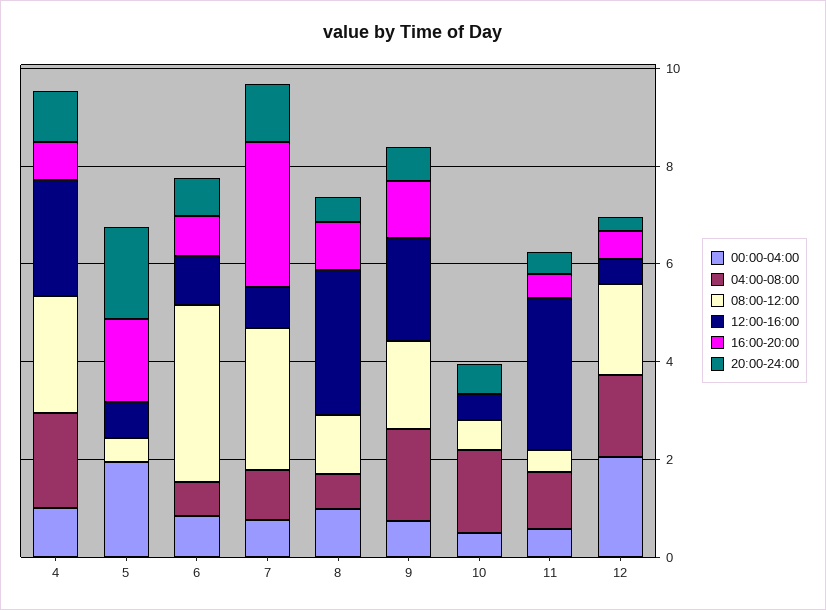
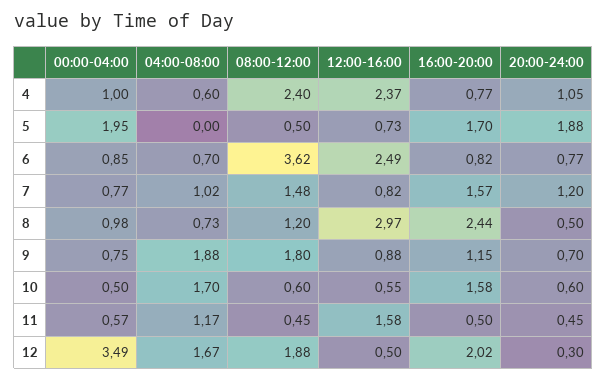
  {
    "00:00-04:00": {
      "4": 1,
      "5": 1.95,
      "6": 0.85,
      "7": 0.77,
      "8": 0.98,
      "9": 0.75,
      "10": 0.5,
      "11": 0.57,
-     "12": 2
+     "12": 3.49
    },
    "04:00-08:00": {
-     "4": 2,
+     "4": 0.6,
      "5": 0,
      "6": 0.7,
      "7": 1.02,
      "8": 0.73,
      "9": 1.88,
      "10": 1.7,
      "11": 1.17,
      "12": 1.67
    },
    "08:00-12:00": {
      "4": 2.4,
      "5": 0.5,
      "6": 3.62,
-     "7": 3,
+     "7": 1.48,
      "8": 1.2,
      "9": 1.8,
      "10": 0.6,
      "11": 0.45,
      "12": 1.88
    },
    "12:00-16:00": {
      "4": 2.37,
      "5": 0.73,
-     "6": 1,
+     "6": 2.49,
      "7": 0.82,
      "8": 2.97,
-     "9": 2,
+     "9": 0.88,
      "10": 0.55,
-     "11": 3,
+     "11": 1.58,
      "12": 0.5
    },
    "16:00-20:00": {
      "4": 0.77,
      "5": 1.7,
      "6": 0.82,
-     "7": 3,
+     "7": 1.57,
-     "8": 1,
+     "8": 2.44,
      "9": 1.15,
-     "10": 0,
+     "10": 1.58,
      "11": 0.5,
-     "12": 0.5
+     "12": 2.02
    },
    "20:00-24:00": {
      "4": 1.05,
      "5": 1.88,
      "6": 0.77,
      "7": 1.2,
      "8": 0.5,
      "9": 0.7,
      "10": 0.6,
      "11": 0.45,
      "12": 0.3
    }
  }

